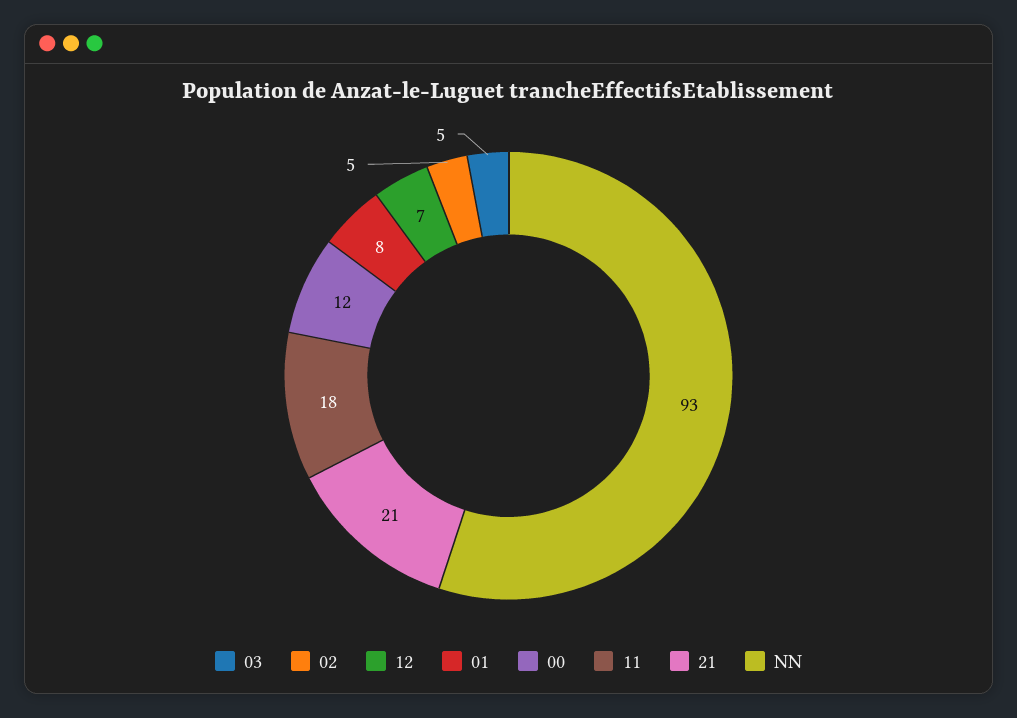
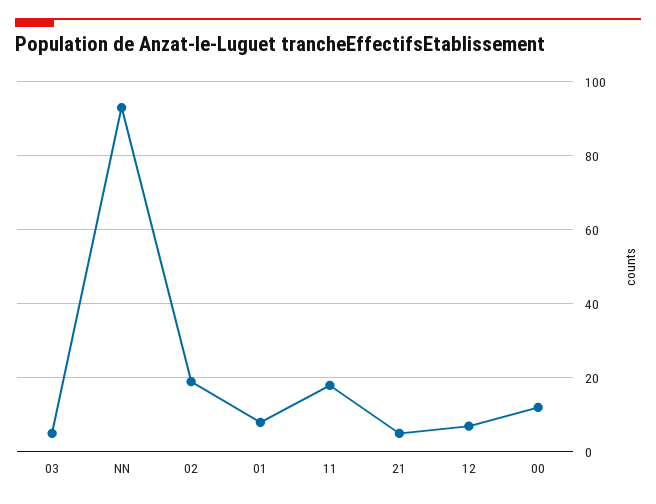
  {
    "03": 5,
-   "02": 5,
+   "02": 20,
    "12": 7,
    "01": 8,
    "00": 12,
    "11": 18,
-   "21": 21,
+   "21": 5,
    "NN": 93
  }

